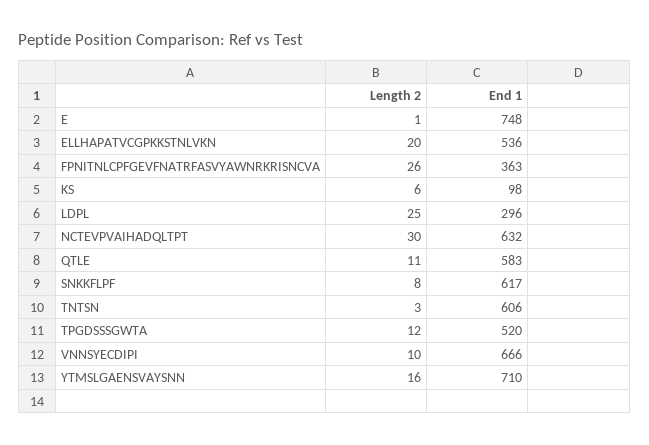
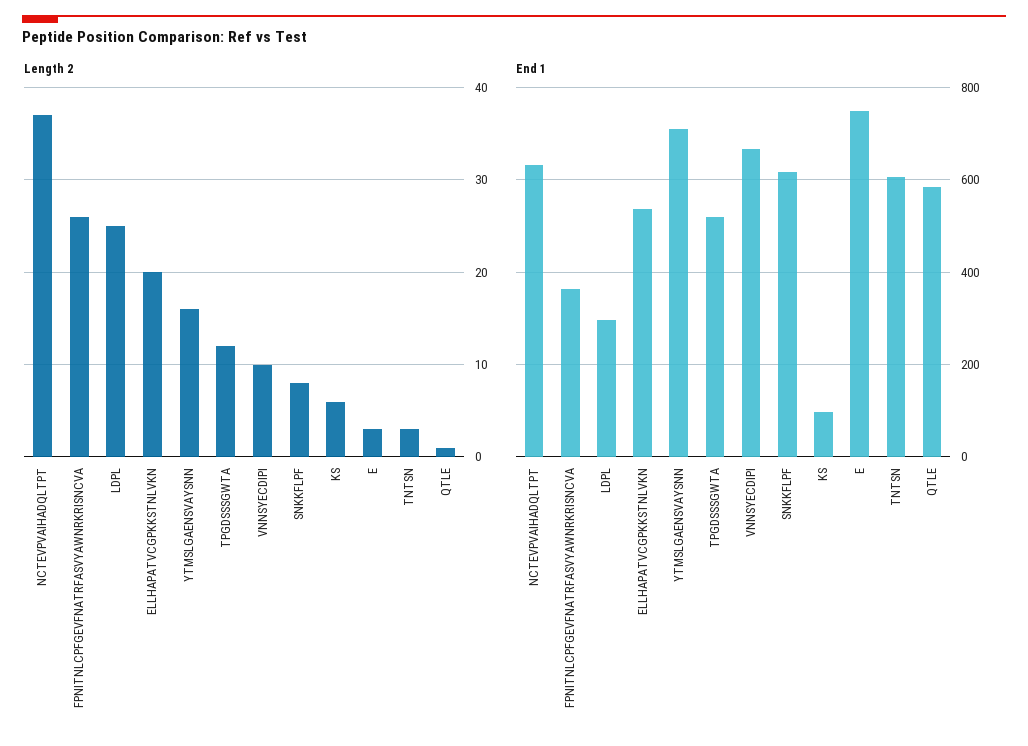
  {
    "Length 2": {
-     "E": 1,
+     "E": 3,
      "ELLHAPATVCGPKKSTNLVKN": 20,
      "FPNITNLCPFGEVFNATRFASVYAWNRKRISNCVA": 26,
      "KS": 6,
      "LDPL": 25,
-     "NCTEVPVAIHADQLTPT": 30,
+     "NCTEVPVAIHADQLTPT": 37,
-     "QTLE": 11,
+     "QTLE": 1,
      "SNKKFLPF": 8,
      "TNTSN": 3,
      "TPGDSSSGWTA": 12,
      "VNNSYECDIPI": 10,
      "YTMSLGAENSVAYSNN": 16
    },
    "End 1": {
      "E": 748,
      "ELLHAPATVCGPKKSTNLVKN": 536,
      "FPNITNLCPFGEVFNATRFASVYAWNRKRISNCVA": 363,
      "KS": 98,
      "LDPL": 296,
      "NCTEVPVAIHADQLTPT": 632,
      "QTLE": 583,
      "SNKKFLPF": 617,
      "TNTSN": 606,
      "TPGDSSSGWTA": 520,
      "VNNSYECDIPI": 666,
      "YTMSLGAENSVAYSNN": 710
    }
  }

